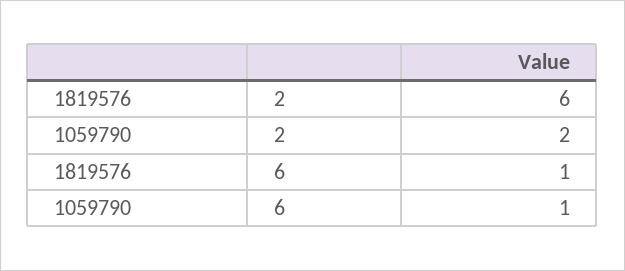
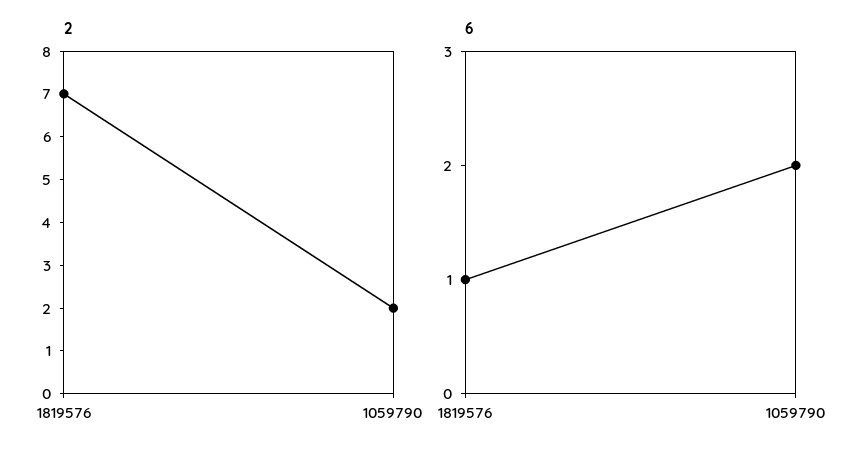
  {
    "2": {
-     "1819576": 6,
+     "1819576": 7,
      "1059790": 2
    },
    "6": {
      "1819576": 1,
-     "1059790": 1
+     "1059790": 2
    }
  }

